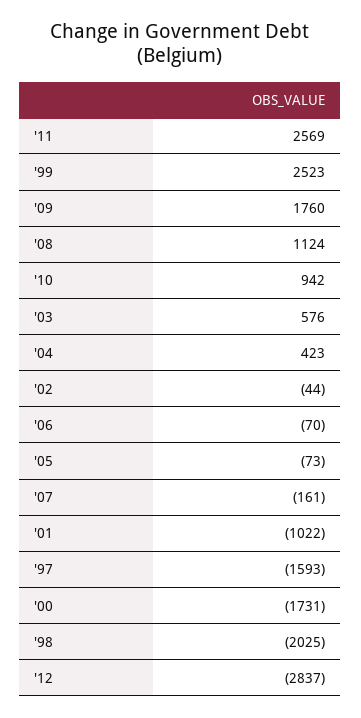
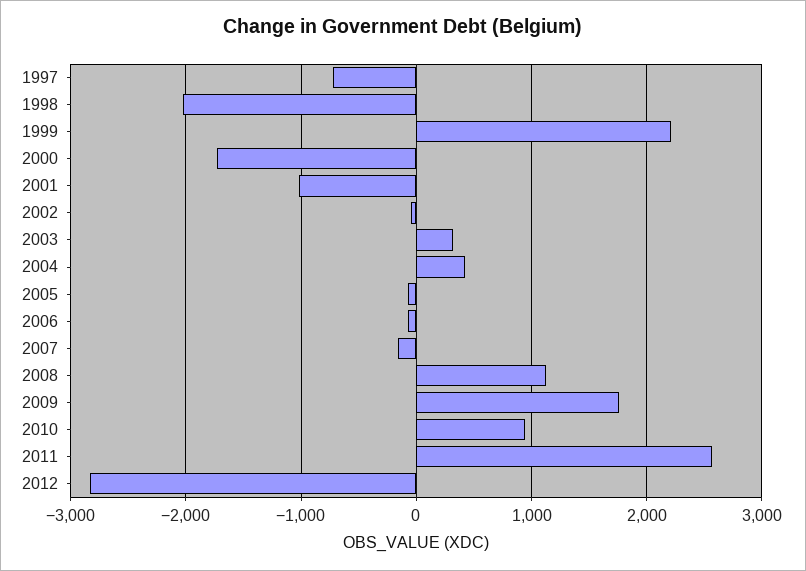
  {
    "'11": 2569,
-   "'99": 2523,
+   "'99": 2200,
    "'09": 1760,
    "'08": 1124,
    "'10": 942,
-   "'03": 576,
+   "'03": 300,
    "'04": 423,
    "'02": -44,
    "'06": -70,
    "'05": -73,
    "'07": -161,
    "'01": -1022,
-   "'97": -1593,
+   "'97": -700,
    "'00": -1731,
    "'98": -2025,
    "'12": -2837
  }

